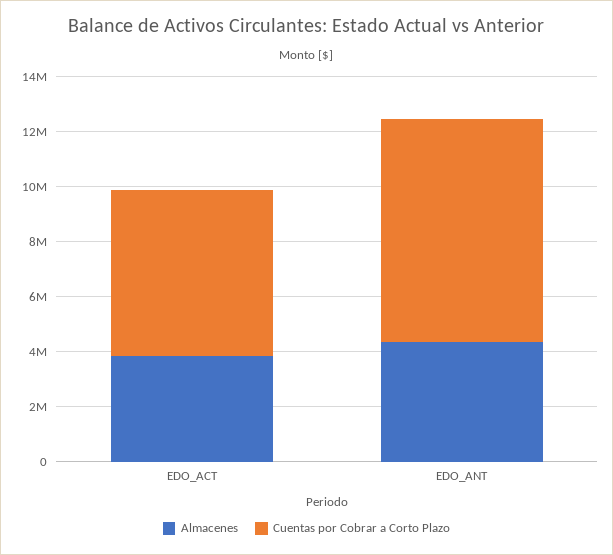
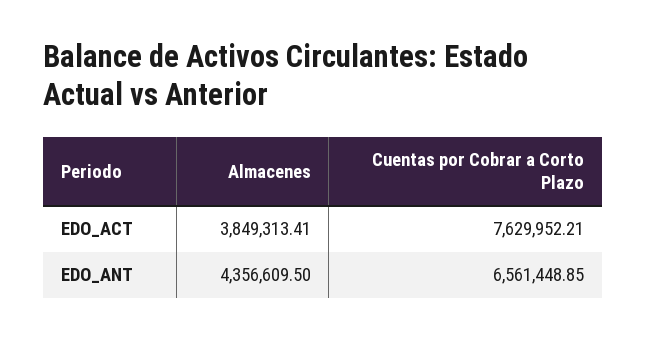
  {
    "Almacenes": {
      "EDO_ACT": 3849313.41,
      "EDO_ANT": 4356609.5
    },
    "Cuentas por Cobrar a Corto Plazo": {
-     "EDO_ACT": 6000000,
+     "EDO_ACT": 7629952.21,
-     "EDO_ANT": 8000000
+     "EDO_ANT": 6561448.85
    }
  }

